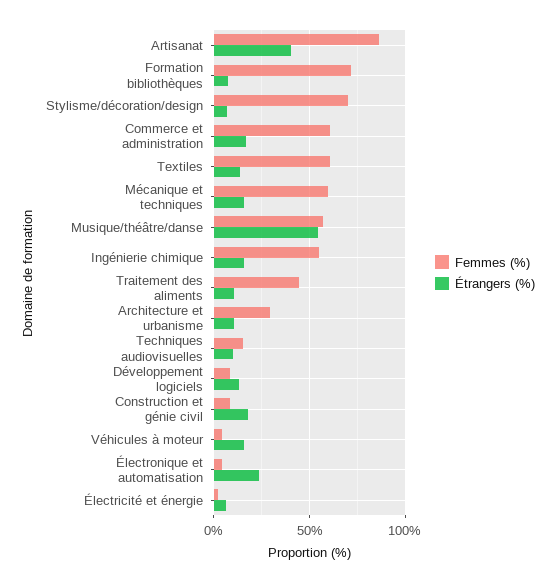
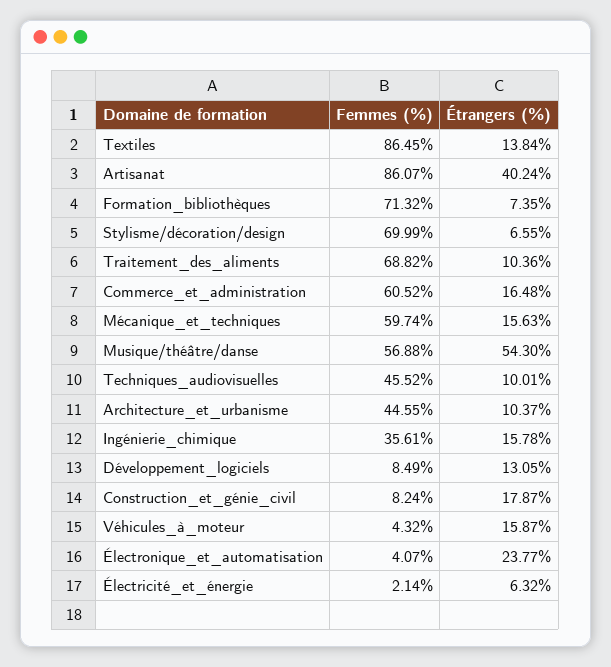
  {
    "Femmes (%)": {
      "Artisanat": 86.07,
      "Formation bibliothèques": 71.32,
      "Stylisme/décoration/design": 69.99,
      "Commerce et administration": 60.52,
-     "Textiles": 60,
+     "Textiles": 86.45,
      "Mécanique et techniques": 59.74,
      "Musique/théâtre/danse": 56.88,
-     "Ingénierie chimique": 55,
+     "Ingénierie chimique": 35.61,
-     "Traitement des aliments": 45,
+     "Traitement des aliments": 68.82,
-     "Architecture et urbanisme": 30,
+     "Architecture et urbanisme": 44.55,
-     "Techniques audiovisuelles": 15,
+     "Techniques audiovisuelles": 45.52,
      "Développement logiciels": 8.49,
      "Construction et génie civil": 8.24,
      "Véhicules à moteur": 4.32,
      "Électronique et automatisation": 4.07,
      "Électricité et énergie": 2.14
    },
    "Étrangers (%)": {
      "Artisanat": 40.24,
      "Formation bibliothèques": 7.35,
      "Stylisme/décoration/design": 6.55,
      "Commerce et administration": 16.48,
      "Textiles": 13.84,
      "Mécanique et techniques": 15.63,
      "Musique/théâtre/danse": 54.3,
      "Ingénierie chimique": 15.78,
      "Traitement des aliments": 10.36,
      "Architecture et urbanisme": 10.37,
      "Techniques audiovisuelles": 10.01,
      "Développement logiciels": 13.05,
      "Construction et génie civil": 17.87,
      "Véhicules à moteur": 15.87,
      "Électronique et automatisation": 23.77,
      "Électricité et énergie": 6.32
    }
  }

